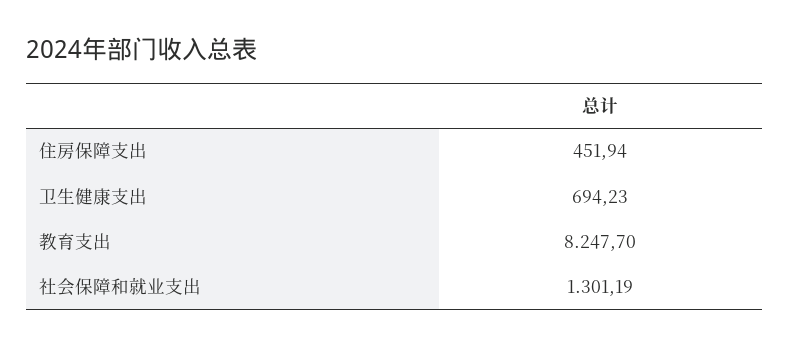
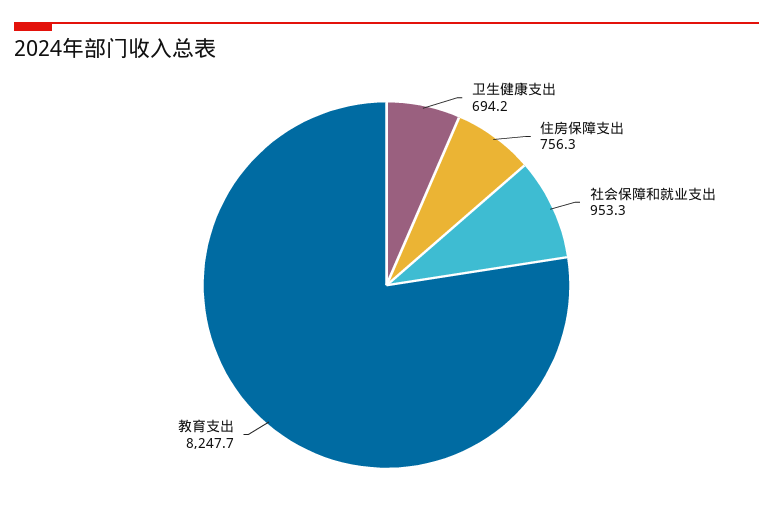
  {
-   "住房保障支出": 451.94,
+   "住房保障支出": 756.3,
    "卫生健康支出": 694.23,
    "教育支出": 8247.7,
-   "社会保障和就业支出": 1301.19
+   "社会保障和就业支出": 953.3
  }

